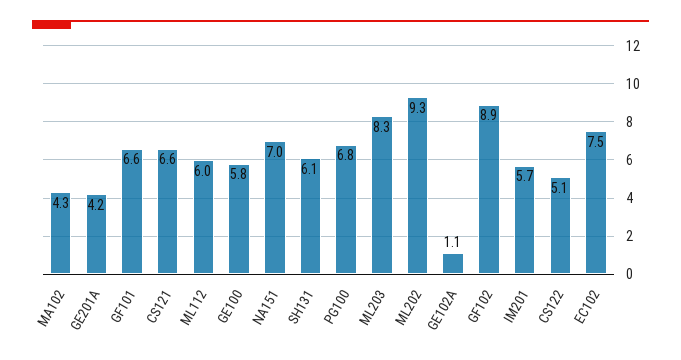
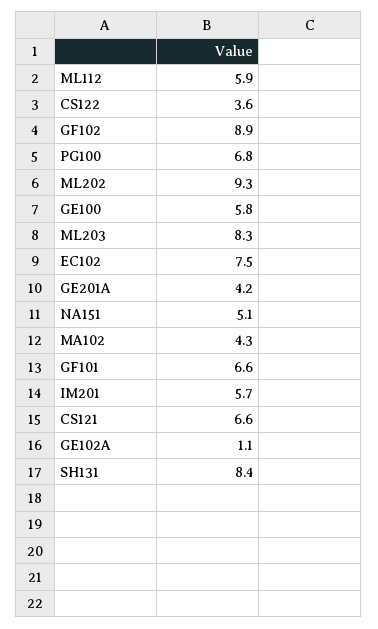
  {
    "MA102": 4.3,
    "GE201A": 4.2,
    "GF101": 6.6,
    "CS121": 6.6,
-   "ML112": 6,
+   "ML112": 5.9,
    "GE100": 5.8,
-   "NA151": 7,
+   "NA151": 5.1,
-   "SH131": 6.1,
+   "SH131": 8.4,
    "PG100": 6.8,
    "ML203": 8.3,
    "ML202": 9.3,
    "GE102A": 1.1,
    "GF102": 8.9,
    "IM201": 5.7,
-   "CS122": 5.1,
+   "CS122": 3.6,
    "EC102": 7.5
  }

